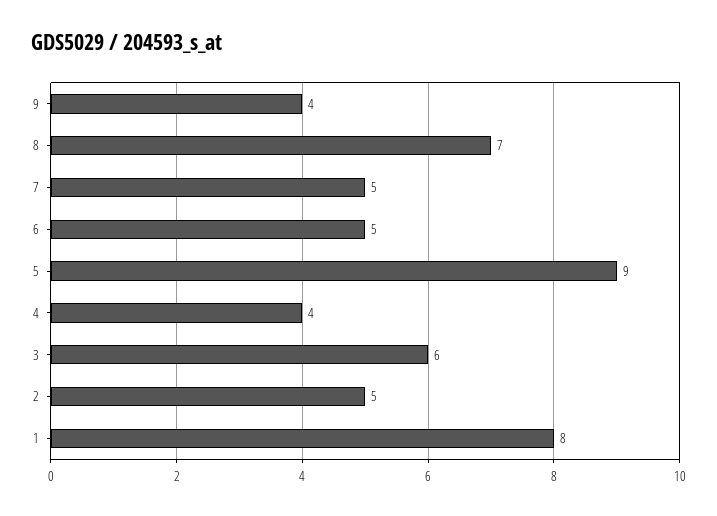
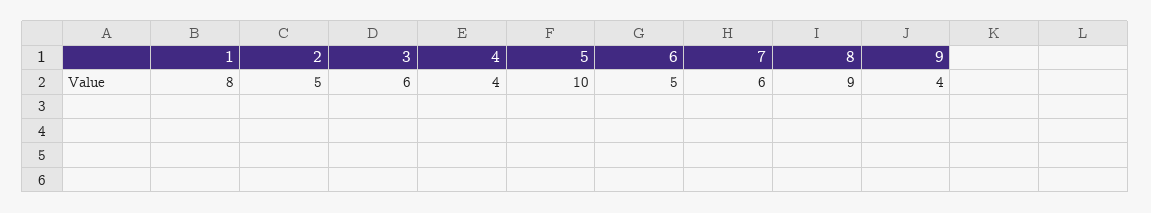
  {
    "9": 4,
-   "8": 7,
+   "8": 9,
-   "7": 5,
+   "7": 6,
    "6": 5,
-   "5": 9,
+   "5": 10,
    "4": 4,
    "3": 6,
    "2": 5,
    "1": 8
  }

